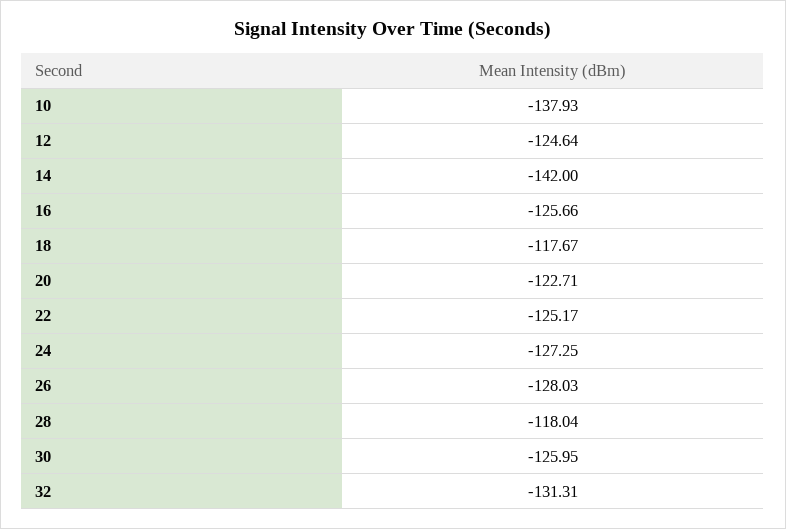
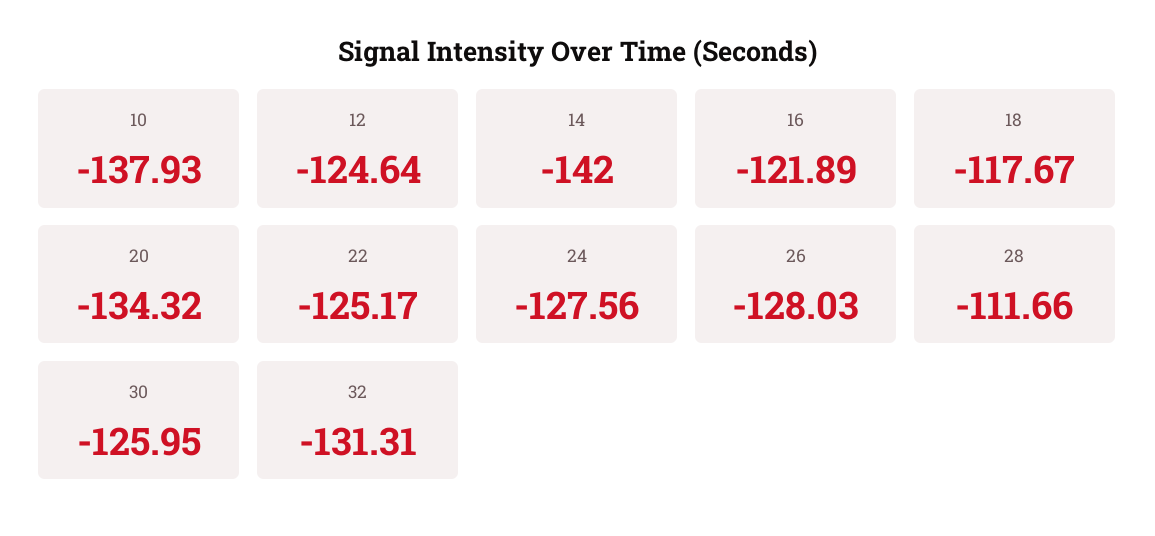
  {
    "10": -137.93,
    "12": -124.64,
    "14": -142,
-   "16": -125.66,
+   "16": -121.89,
    "18": -117.67,
-   "20": -122.71,
+   "20": -134.32,
    "22": -125.17,
-   "24": -127.25,
+   "24": -127.56,
    "26": -128.03,
-   "28": -118.04,
+   "28": -111.66,
    "30": -125.95,
    "32": -131.31
  }

